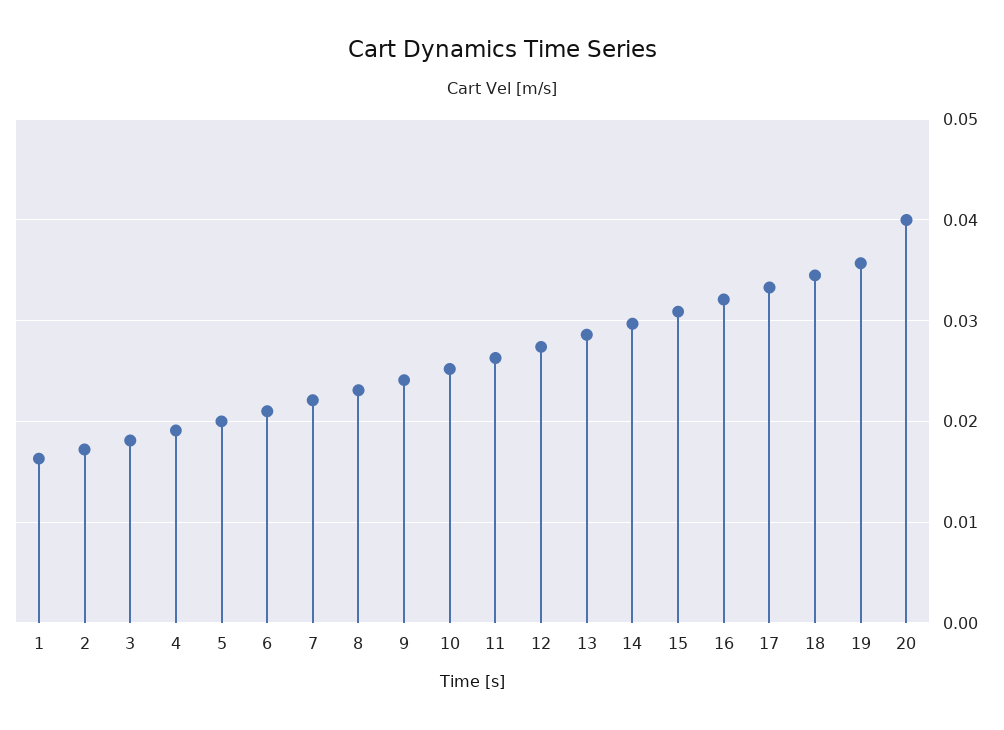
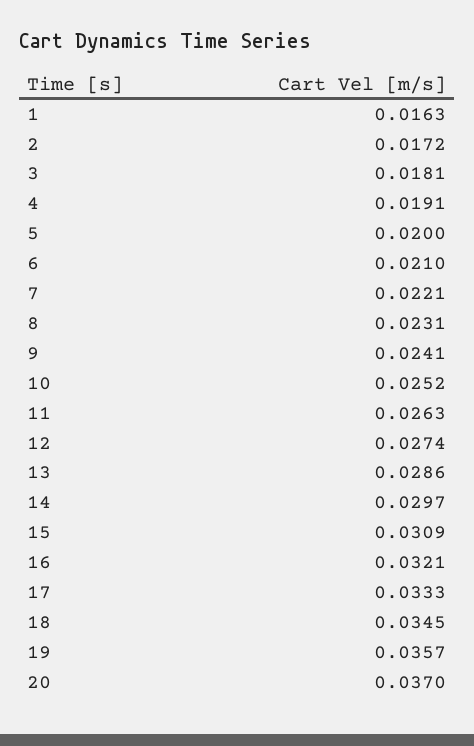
  {
    "1": 0.0163,
    "2": 0.0172,
    "3": 0.0181,
    "4": 0.0191,
    "5": 0.02,
    "6": 0.021,
    "7": 0.0221,
    "8": 0.0231,
    "9": 0.0241,
    "10": 0.0252,
    "11": 0.0263,
    "12": 0.0274,
    "13": 0.0286,
    "14": 0.0297,
    "15": 0.0309,
    "16": 0.0321,
    "17": 0.0333,
    "18": 0.0345,
    "19": 0.0357,
-   "20": 0.04
+   "20": 0.037
  }

